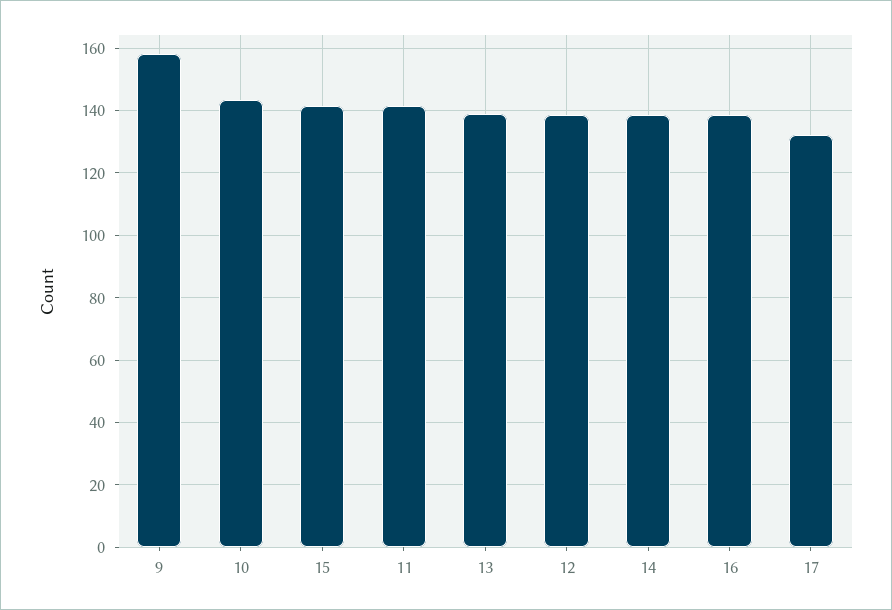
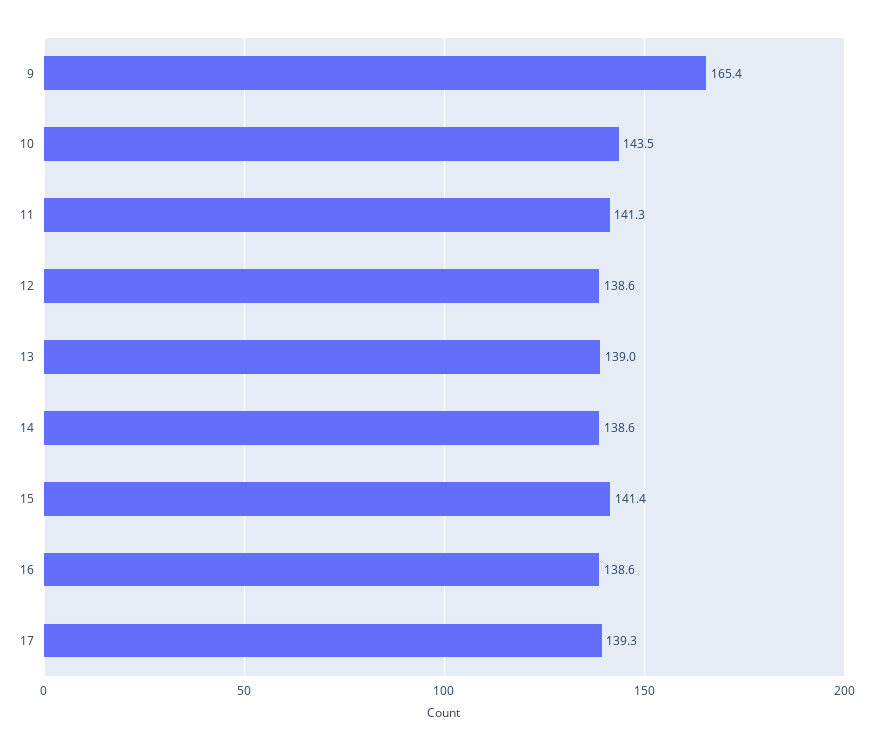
  {
-   "9": 158,
+   "9": 165.4,
    "10": 143.5,
    "15": 141.4,
    "11": 141.3,
    "13": 139,
    "12": 138.6,
    "14": 138.6,
    "16": 138.6,
-   "17": 132
+   "17": 139.3
  }

